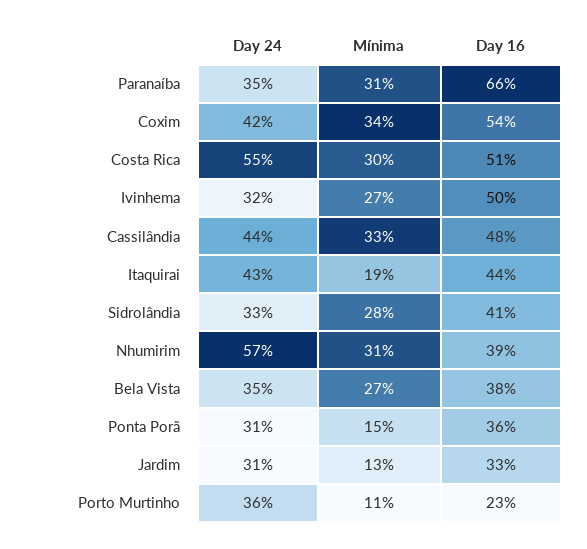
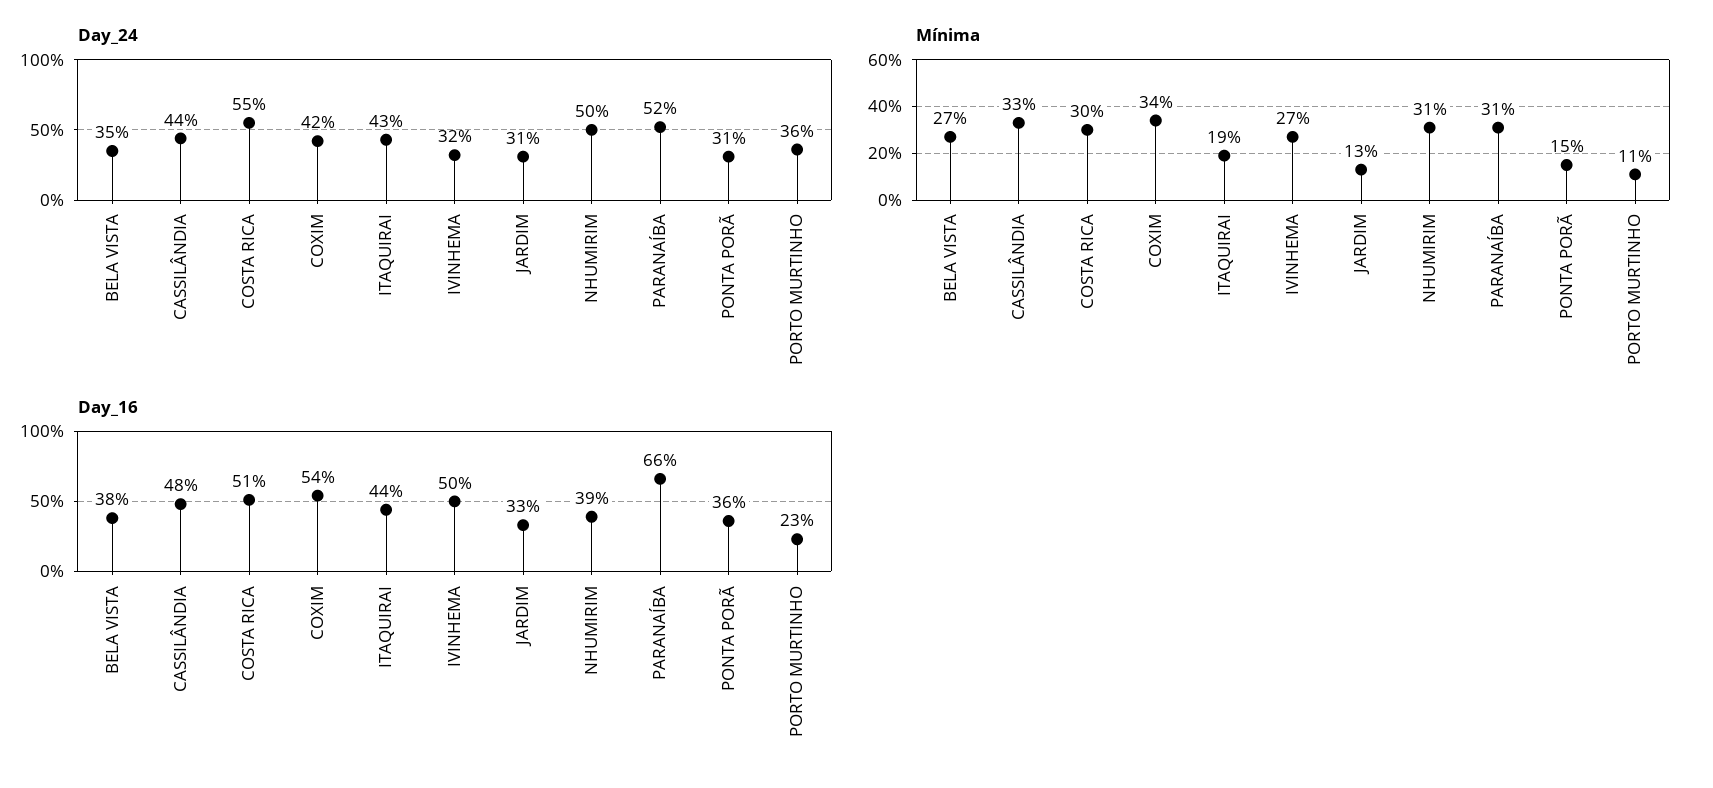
  {
    "Day 24": {
-     "Paranaíba": 35,
+     "Paranaíba": 52,
      "Coxim": 42,
      "Costa Rica": 55,
      "Ivinhema": 32,
      "Cassilândia": 44,
      "Itaquirai": 43,
-     "Sidrolândia": 33,
-     "Nhumirim": 57,
+     "Nhumirim": 50,
      "Bela Vista": 35,
      "Ponta Porã": 31,
      "Jardim": 31,
      "Porto Murtinho": 36
    },
    "Mínima": {
      "Paranaíba": 31,
      "Coxim": 34,
      "Costa Rica": 30,
      "Ivinhema": 27,
      "Cassilândia": 33,
      "Itaquirai": 19,
-     "Sidrolândia": 28,
      "Nhumirim": 31,
      "Bela Vista": 27,
      "Ponta Porã": 15,
      "Jardim": 13,
      "Porto Murtinho": 11
    },
    "Day 16": {
      "Paranaíba": 66,
      "Coxim": 54,
      "Costa Rica": 51,
      "Ivinhema": 50,
      "Cassilândia": 48,
      "Itaquirai": 44,
-     "Sidrolândia": 41,
      "Nhumirim": 39,
      "Bela Vista": 38,
      "Ponta Porã": 36,
      "Jardim": 33,
      "Porto Murtinho": 23
    }
  }

